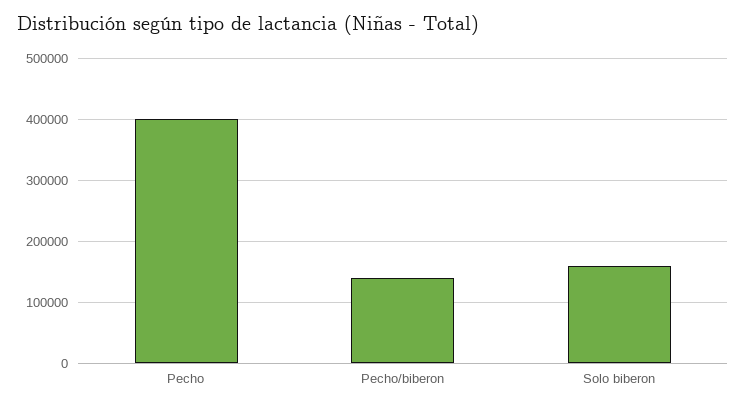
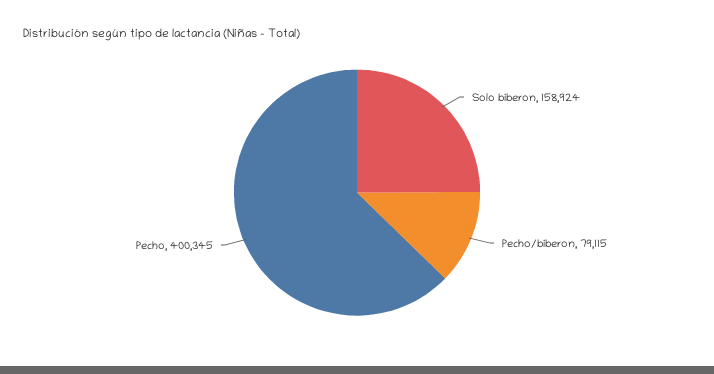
  {
    "Pecho": 400345,
-   "Pecho/biberon": 140000,
+   "Pecho/biberon": 79115,
    "Solo biberon": 158924
  }

